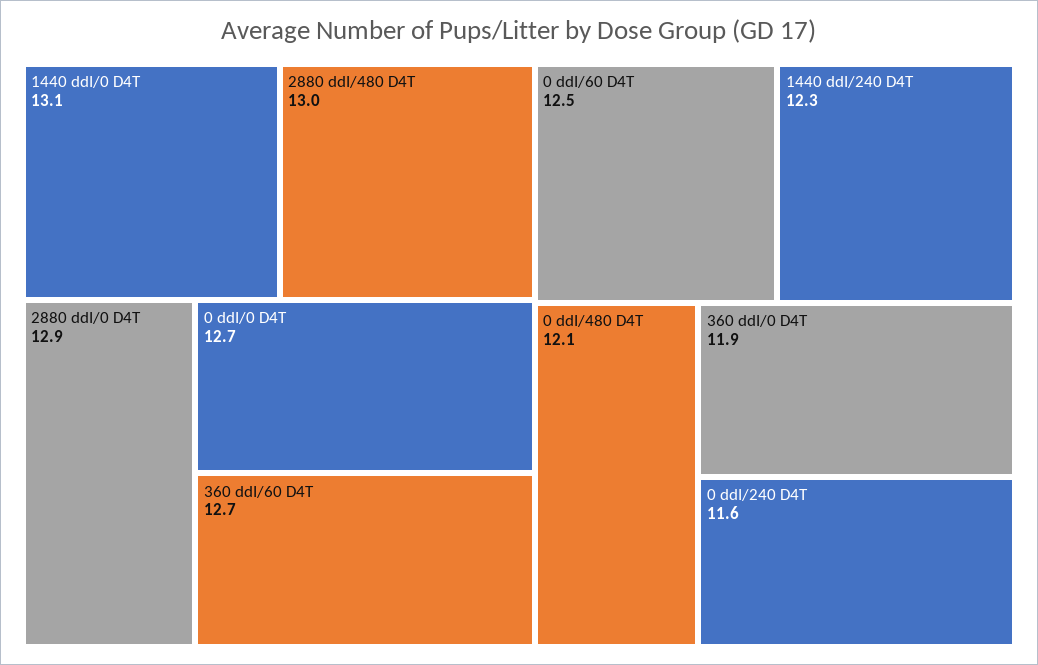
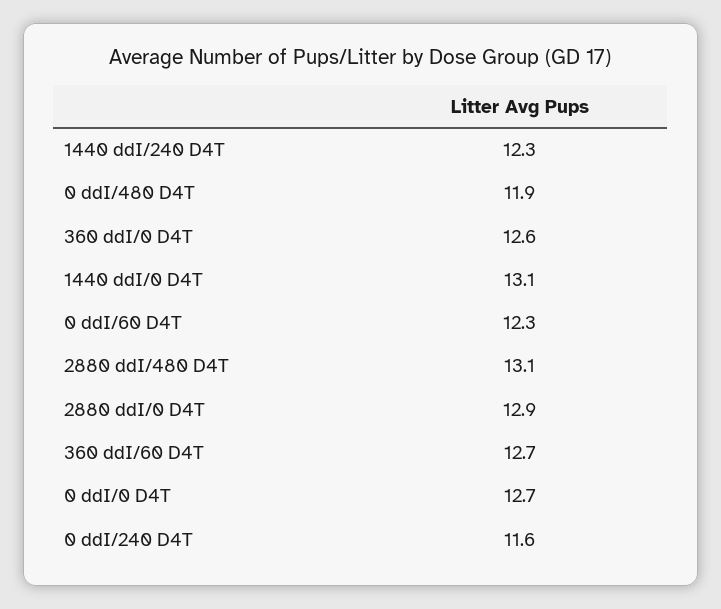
  {
    "1440 ddI/0 D4T": 13.1,
-   "2880 ddI/480 D4T": 13,
+   "2880 ddI/480 D4T": 13.1,
    "2880 ddI/0 D4T": 12.9,
    "0 ddI/0 D4T": 12.7,
    "360 ddI/60 D4T": 12.7,
-   "0 ddI/60 D4T": 12.5,
+   "0 ddI/60 D4T": 12.3,
    "1440 ddI/240 D4T": 12.3,
-   "0 ddI/480 D4T": 12.1,
+   "0 ddI/480 D4T": 11.9,
-   "360 ddI/0 D4T": 11.9,
+   "360 ddI/0 D4T": 12.6,
    "0 ddI/240 D4T": 11.6
  }

